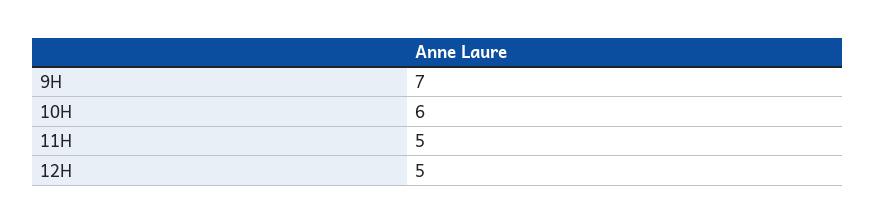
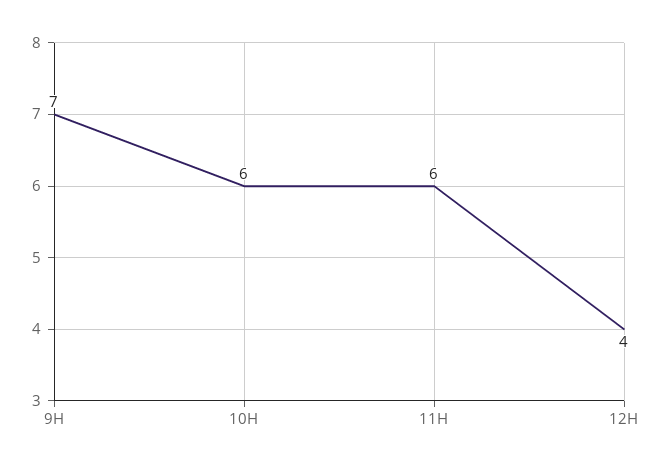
  {
    "9H": 7,
    "10H": 6,
-   "11H": 5,
+   "11H": 6,
-   "12H": 5
+   "12H": 4
  }

